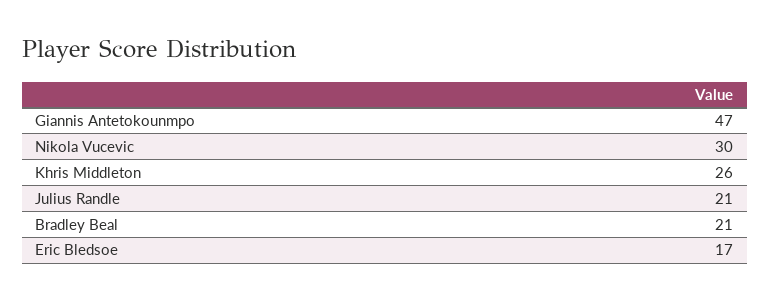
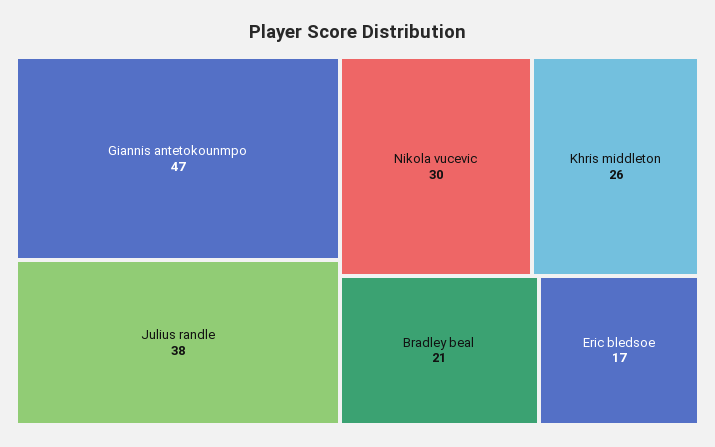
  {
    "Giannis Antetokounmpo": 47,
    "Nikola Vucevic": 30,
    "Khris Middleton": 26,
-   "Julius Randle": 21,
+   "Julius Randle": 38,
    "Bradley Beal": 21,
    "Eric Bledsoe": 17
  }

